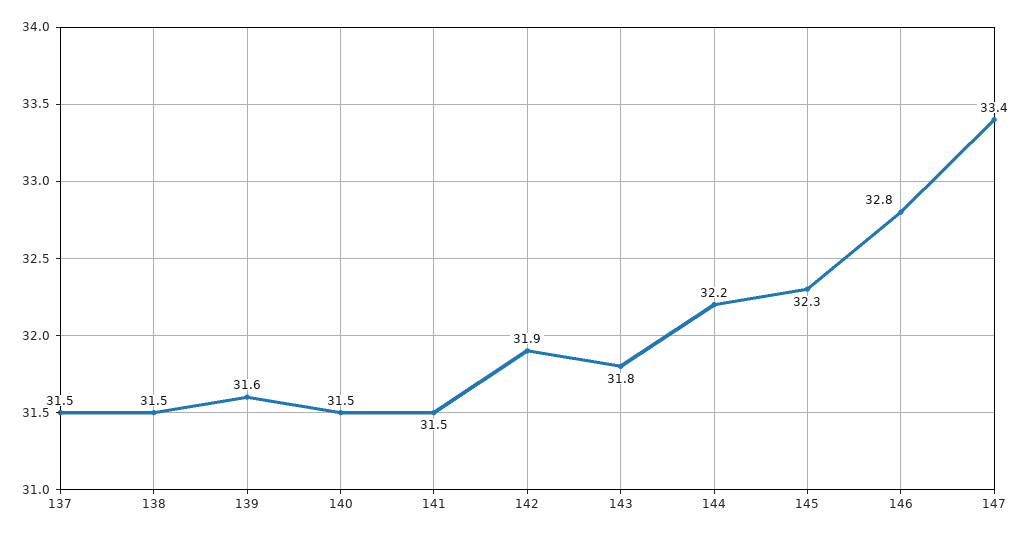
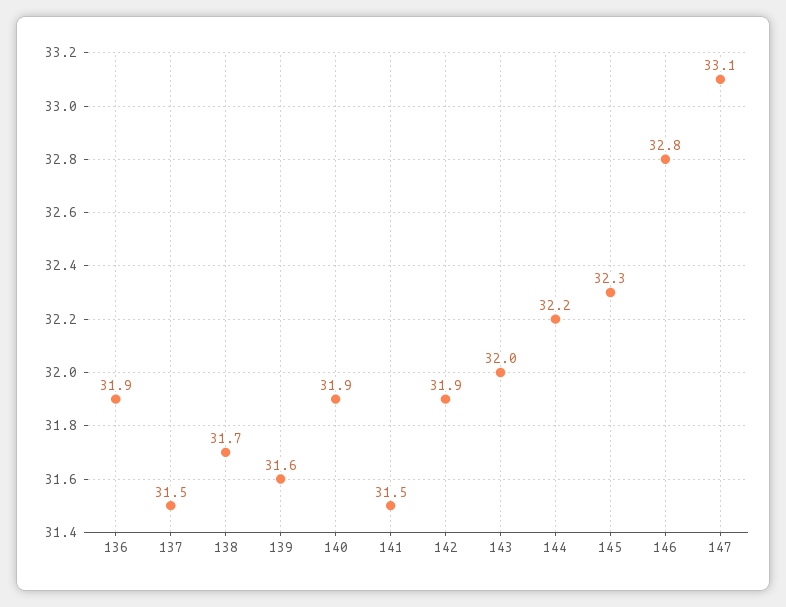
  {
    "137": 31.5,
-   "138": 31.5,
+   "138": 31.7,
    "139": 31.6,
-   "140": 31.5,
+   "140": 31.9,
    "141": 31.5,
    "142": 31.9,
-   "143": 31.8,
+   "143": 32,
    "144": 32.2,
    "145": 32.3,
    "146": 32.8,
-   "147": 33.4
+   "147": 33.1,
+   "136": 31.9
  }

